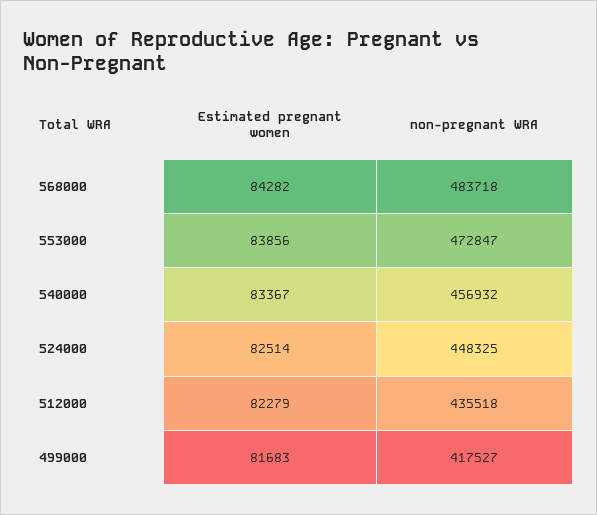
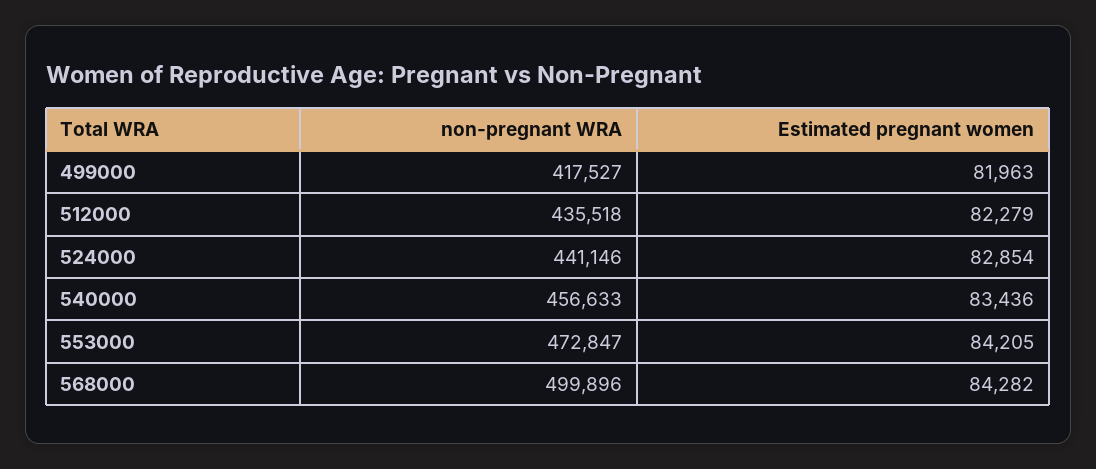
  {
    "Estimated pregnant women": {
      "568000": 84282,
-     "553000": 83856,
+     "553000": 84205,
-     "540000": 83367,
+     "540000": 83436,
-     "524000": 82514,
+     "524000": 82854,
      "512000": 82279,
-     "499000": 81683
+     "499000": 81963
    },
    "non-pregnant WRA": {
-     "568000": 483718,
+     "568000": 499896,
      "553000": 472847,
-     "540000": 456932,
+     "540000": 456633,
-     "524000": 448325,
+     "524000": 441146,
      "512000": 435518,
      "499000": 417527
    }
  }

